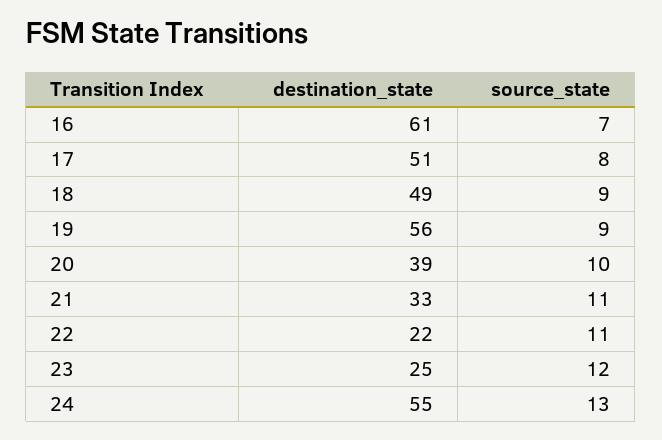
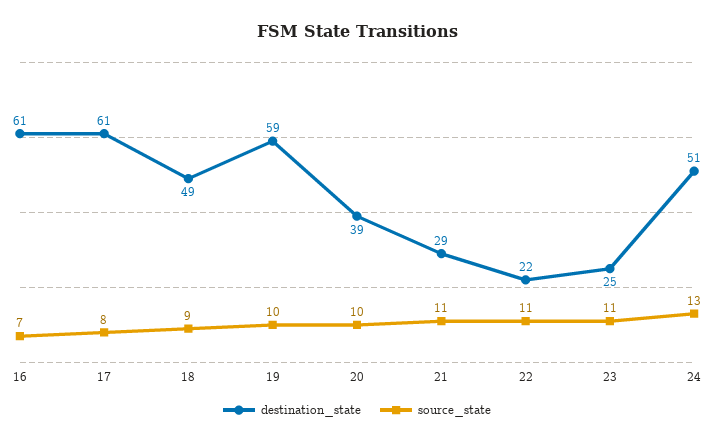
  {
    "destination_state": {
      "16": 61,
-     "17": 51,
+     "17": 61,
      "18": 49,
-     "19": 56,
+     "19": 59,
      "20": 39,
-     "21": 33,
+     "21": 29,
      "22": 22,
      "23": 25,
-     "24": 55
+     "24": 51
    },
    "source_state": {
      "16": 7,
      "17": 8,
      "18": 9,
-     "19": 9,
+     "19": 10,
      "20": 10,
      "21": 11,
      "22": 11,
-     "23": 12,
+     "23": 11,
      "24": 13
    }
  }

